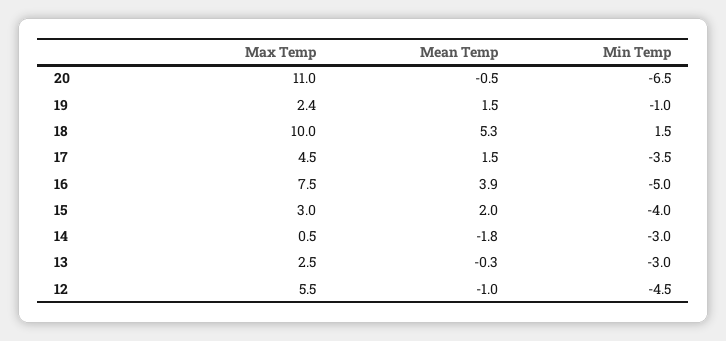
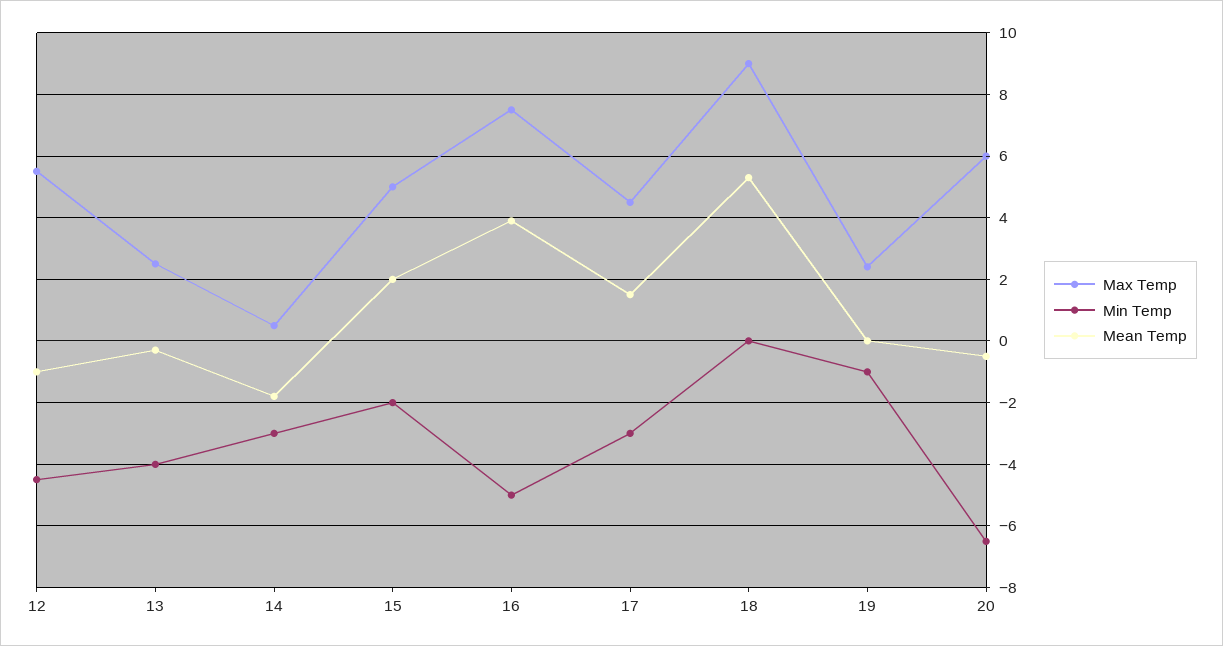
  {
    "Max Temp": {
-     "20": 11,
+     "20": 6,
      "19": 2.4,
-     "18": 10,
+     "18": 9,
      "17": 4.5,
      "16": 7.5,
-     "15": 3,
+     "15": 5,
      "14": 0.5,
      "13": 2.5,
      "12": 5.5
    },
    "Mean Temp": {
      "20": -0.5,
-     "19": 1.5,
+     "19": 0,
      "18": 5.3,
      "17": 1.5,
      "16": 3.9,
      "15": 2,
      "14": -1.8,
      "13": -0.3,
      "12": -1
    },
    "Min Temp": {
      "20": -6.5,
      "19": -1,
-     "18": 1.5,
+     "18": 0,
-     "17": -3.5,
+     "17": -3,
      "16": -5,
-     "15": -4,
+     "15": -2,
      "14": -3,
-     "13": -3,
+     "13": -4,
      "12": -4.5
    }
  }

